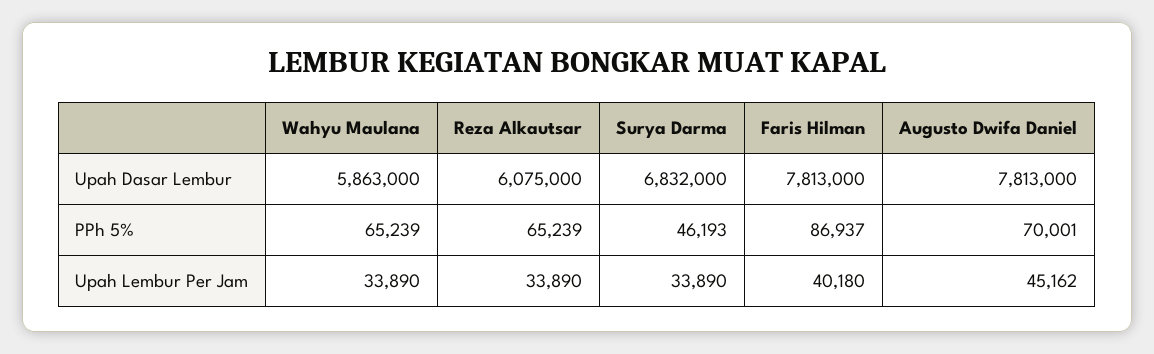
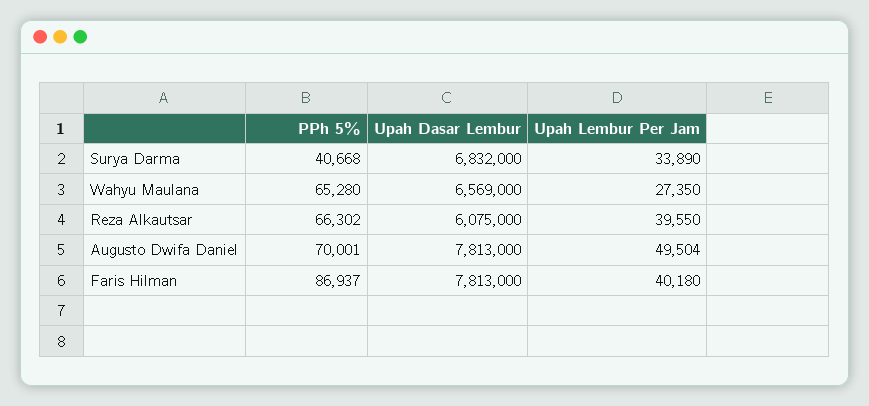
  {
    "Wahyu Maulana": {
-     "Upah Dasar Lembur": 5863000,
+     "Upah Dasar Lembur": 6569000,
-     "PPh 5%": 65239,
+     "PPh 5%": 65280,
-     "Upah Lembur Per Jam": 33890
+     "Upah Lembur Per Jam": 27350
    },
    "Reza Alkautsar": {
      "Upah Dasar Lembur": 6075000,
-     "PPh 5%": 65239,
+     "PPh 5%": 66302,
-     "Upah Lembur Per Jam": 33890
+     "Upah Lembur Per Jam": 39550
    },
    "Surya Darma": {
      "Upah Dasar Lembur": 6832000,
-     "PPh 5%": 46193,
+     "PPh 5%": 40668,
      "Upah Lembur Per Jam": 33890
    },
    "Faris Hilman": {
      "Upah Dasar Lembur": 7813000,
      "PPh 5%": 86937,
      "Upah Lembur Per Jam": 40180
    },
    "Augusto Dwifa Daniel": {
      "Upah Dasar Lembur": 7813000,
      "PPh 5%": 70001,
-     "Upah Lembur Per Jam": 45162
+     "Upah Lembur Per Jam": 49504
    }
  }

